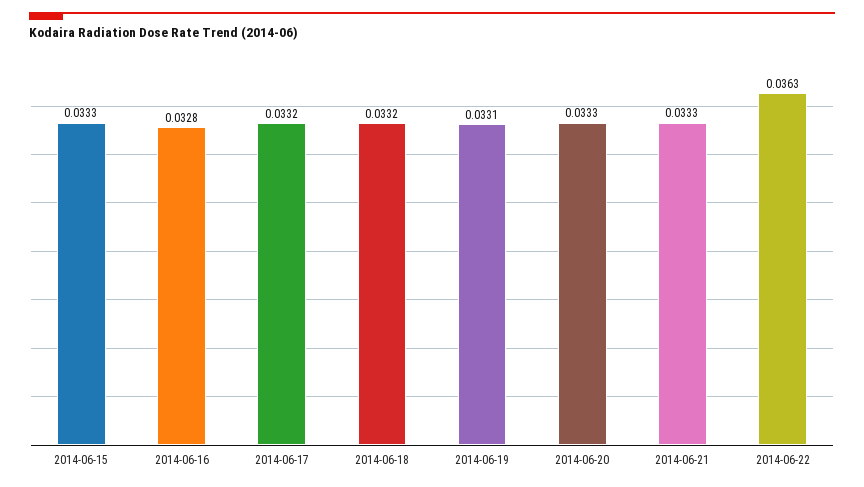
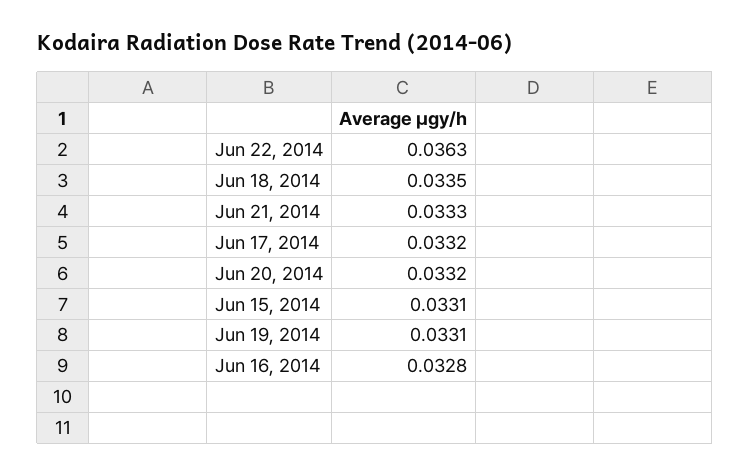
  {
-   "2014-06-15": 0.0333,
+   "2014-06-15": 0.0331,
    "2014-06-16": 0.0328,
    "2014-06-17": 0.0332,
-   "2014-06-18": 0.0332,
+   "2014-06-18": 0.0335,
    "2014-06-19": 0.0331,
-   "2014-06-20": 0.0333,
+   "2014-06-20": 0.0332,
    "2014-06-21": 0.0333,
    "2014-06-22": 0.0363
  }

